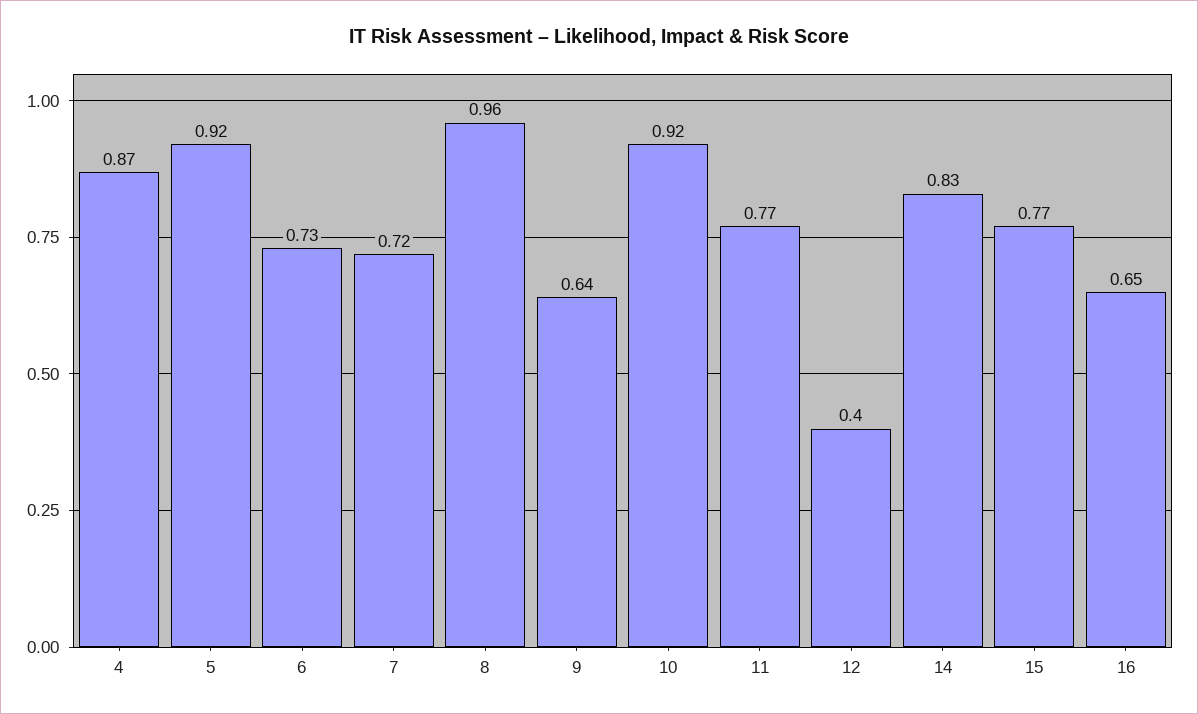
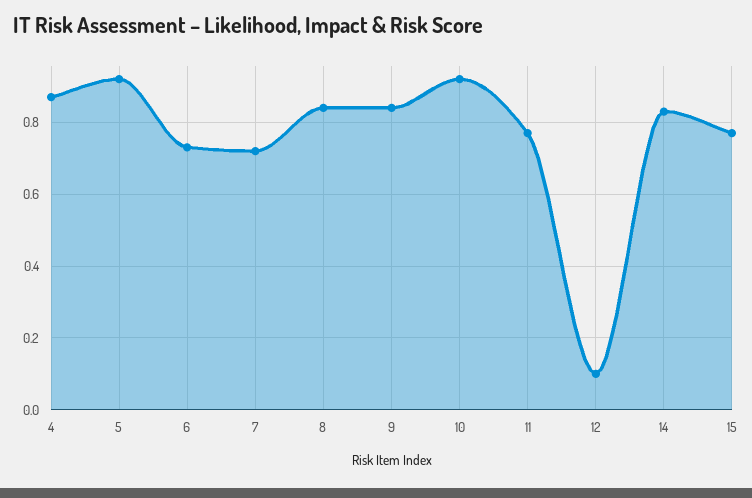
  {
    "4": 0.87,
    "5": 0.92,
    "6": 0.73,
    "7": 0.72,
-   "8": 0.96,
+   "8": 0.85,
-   "9": 0.64,
+   "9": 0.85,
    "10": 0.92,
    "11": 0.77,
-   "12": 0.4,
+   "12": 0.1,
    "14": 0.83,
-   "15": 0.77,
+   "15": 0.77
-   "16": 0.65
  }

